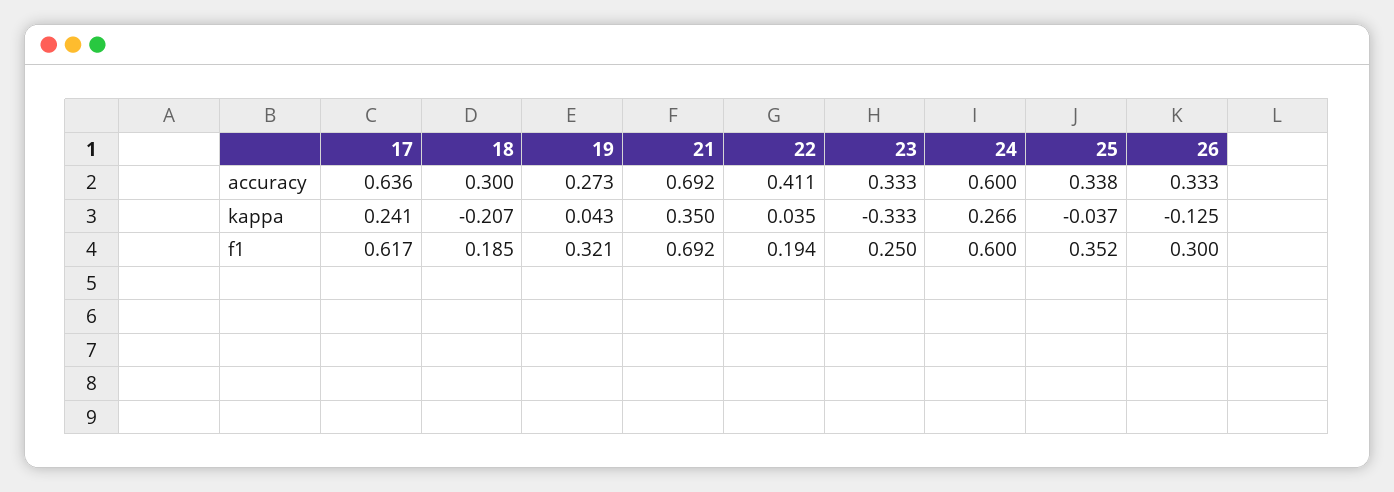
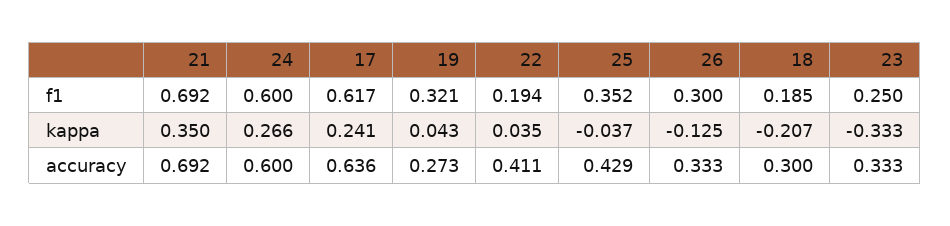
  {
    "17": {
      "accuracy": 0.636,
      "kappa": 0.241,
      "f1": 0.617
    },
    "18": {
      "accuracy": 0.3,
      "kappa": -0.207,
      "f1": 0.185
    },
    "19": {
      "accuracy": 0.273,
      "kappa": 0.043,
      "f1": 0.321
    },
    "21": {
      "accuracy": 0.692,
      "kappa": 0.35,
      "f1": 0.692
    },
    "22": {
      "accuracy": 0.411,
      "kappa": 0.035,
      "f1": 0.194
    },
    "23": {
      "accuracy": 0.333,
      "kappa": -0.333,
      "f1": 0.25
    },
    "24": {
      "accuracy": 0.6,
      "kappa": 0.266,
      "f1": 0.6
    },
    "25": {
-     "accuracy": 0.338,
+     "accuracy": 0.429,
      "kappa": -0.037,
      "f1": 0.352
    },
    "26": {
      "accuracy": 0.333,
      "kappa": -0.125,
      "f1": 0.3
    }
  }

